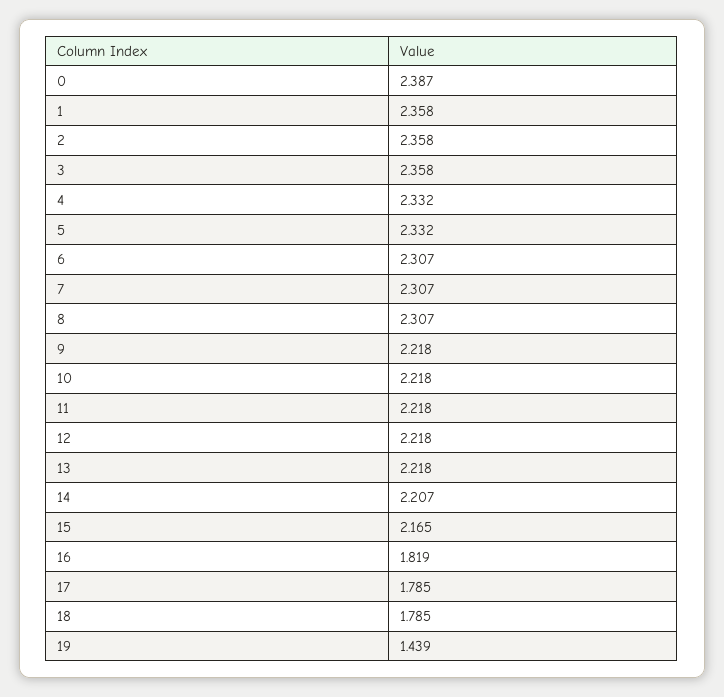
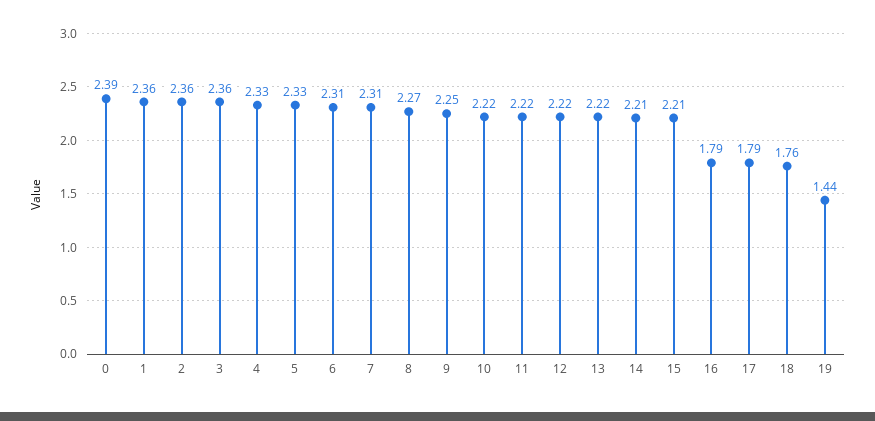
  {
    "0": 2.387,
    "1": 2.358,
    "2": 2.358,
    "3": 2.358,
    "4": 2.332,
    "5": 2.332,
    "6": 2.307,
    "7": 2.307,
-   "8": 2.307,
+   "8": 2.27,
-   "9": 2.218,
+   "9": 2.25,
    "10": 2.218,
    "11": 2.218,
    "12": 2.218,
    "13": 2.218,
    "14": 2.207,
-   "15": 2.165,
+   "15": 2.21,
-   "16": 1.819,
+   "16": 1.79,
    "17": 1.785,
-   "18": 1.785,
+   "18": 1.76,
    "19": 1.439
  }

